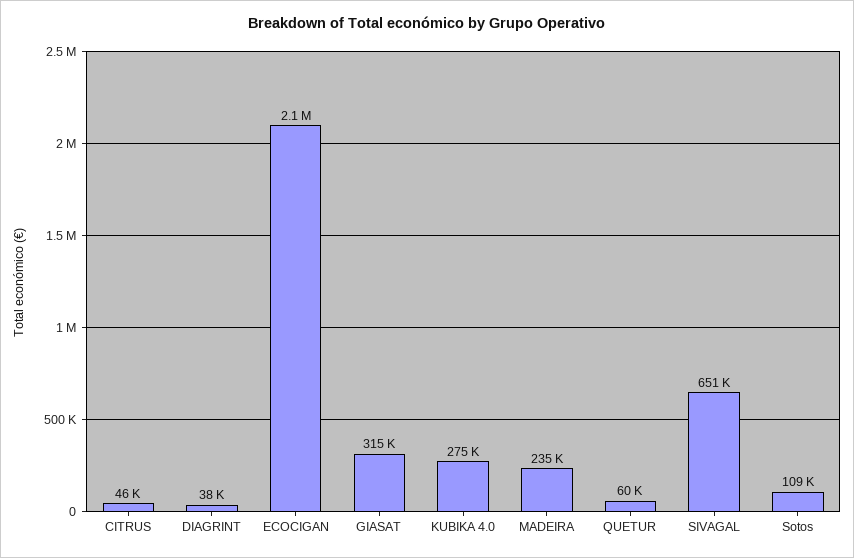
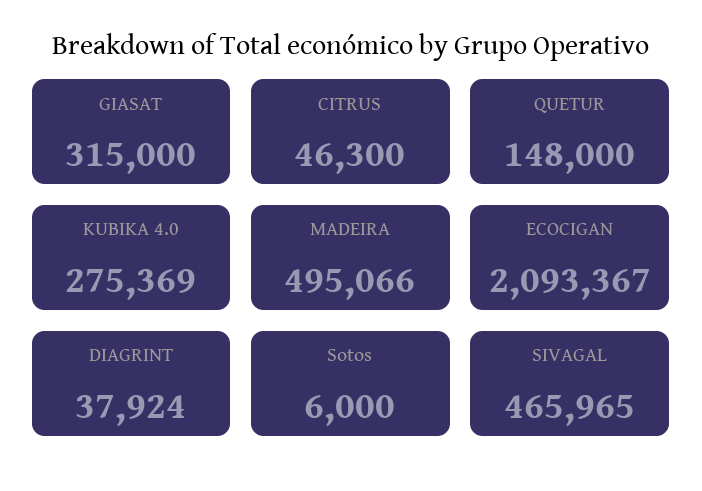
  {
    "CITRUS": 46300,
    "DIAGRINT": 37924,
    "ECOCIGAN": 2093367,
    "GIASAT": 315000,
    "KUBIKA 4.0": 275369,
-   "MADEIRA": 235000,
+   "MADEIRA": 495066,
-   "QUETUR": 60000,
+   "QUETUR": 148000,
-   "SIVAGAL": 651000,
+   "SIVAGAL": 465965,
-   "Sotos": 109000
+   "Sotos": 6000
  }

